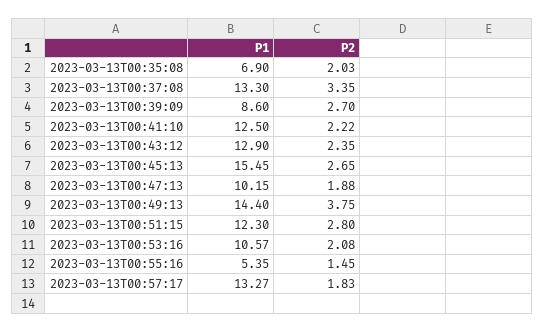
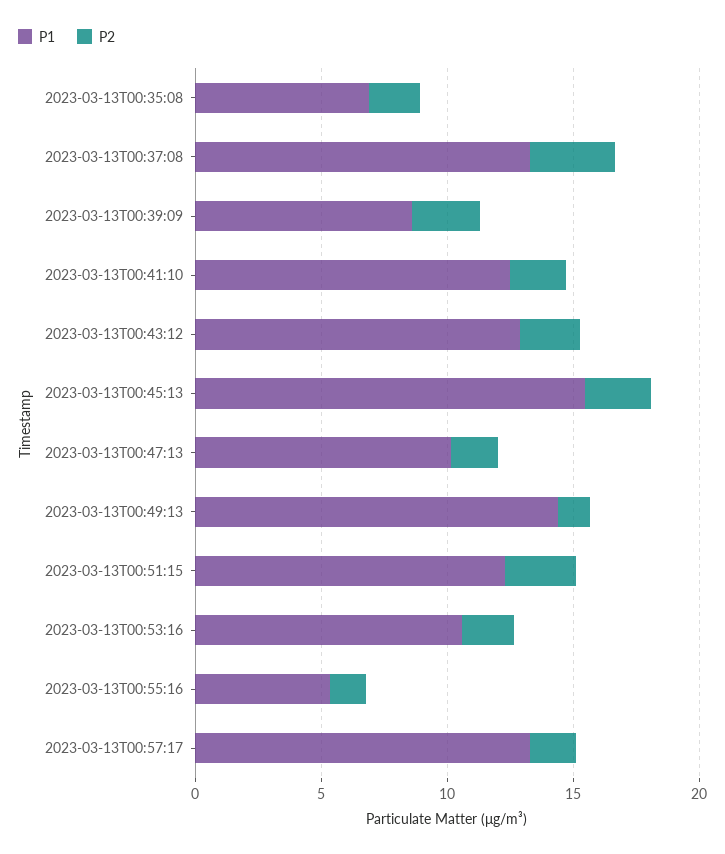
  {
    "P1": {
      "2023-03-13T00:35:08": 6.9,
      "2023-03-13T00:37:08": 13.3,
      "2023-03-13T00:39:09": 8.6,
      "2023-03-13T00:41:10": 12.5,
      "2023-03-13T00:43:12": 12.9,
      "2023-03-13T00:45:13": 15.45,
      "2023-03-13T00:47:13": 10.15,
      "2023-03-13T00:49:13": 14.4,
      "2023-03-13T00:51:15": 12.3,
      "2023-03-13T00:53:16": 10.57,
      "2023-03-13T00:55:16": 5.35,
      "2023-03-13T00:57:17": 13.27
    },
    "P2": {
      "2023-03-13T00:35:08": 2.03,
      "2023-03-13T00:37:08": 3.35,
      "2023-03-13T00:39:09": 2.7,
      "2023-03-13T00:41:10": 2.22,
      "2023-03-13T00:43:12": 2.35,
      "2023-03-13T00:45:13": 2.65,
      "2023-03-13T00:47:13": 1.88,
-     "2023-03-13T00:49:13": 3.75,
+     "2023-03-13T00:49:13": 1,
      "2023-03-13T00:51:15": 2.8,
      "2023-03-13T00:53:16": 2.08,
      "2023-03-13T00:55:16": 1.45,
      "2023-03-13T00:57:17": 1.83
    }
  }

